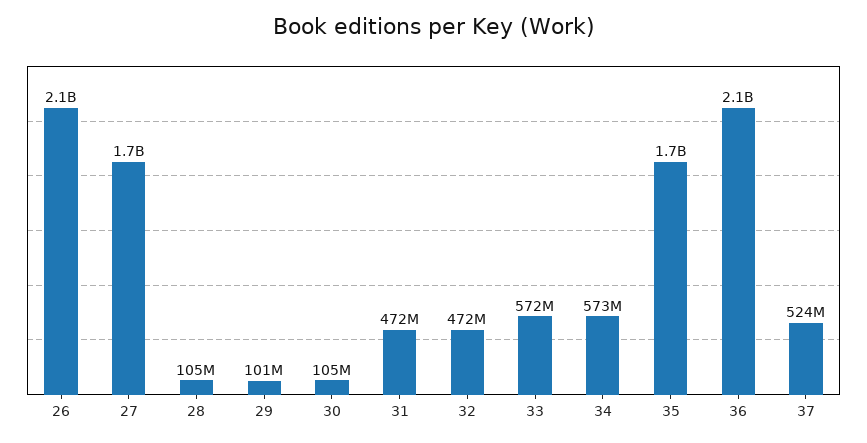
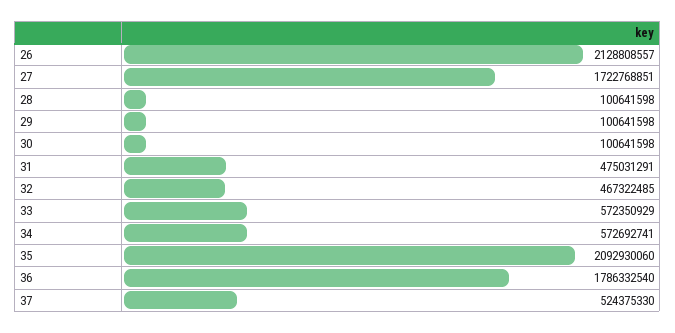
  {
    "26": 2128808557,
    "27": 1722768851,
-   "28": 105000000,
+   "28": 100641598,
    "29": 100641598,
-   "30": 105000000,
+   "30": 100641598,
-   "31": 472000000,
+   "31": 475031291,
-   "32": 472000000,
+   "32": 467322485,
    "33": 572350929,
    "34": 572692741,
-   "35": 1700000000,
+   "35": 2092930060,
-   "36": 2100000000,
+   "36": 1786332540,
    "37": 524375330
  }

